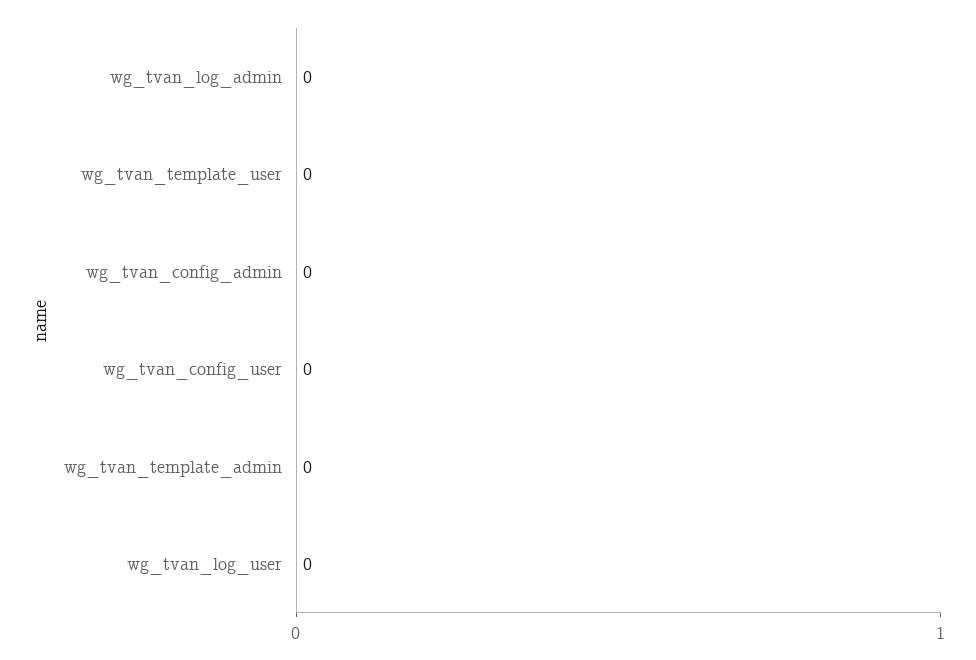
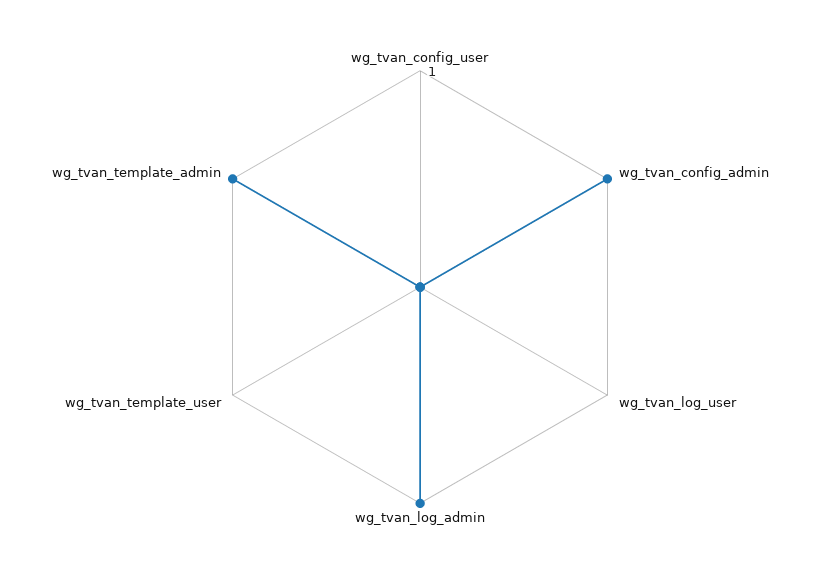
  {
-   "wg_tvan_log_admin": 0,
+   "wg_tvan_log_admin": 1,
    "wg_tvan_template_user": 0,
-   "wg_tvan_config_admin": 0,
+   "wg_tvan_config_admin": 1,
    "wg_tvan_config_user": 0,
-   "wg_tvan_template_admin": 0,
+   "wg_tvan_template_admin": 1,
    "wg_tvan_log_user": 0
  }

